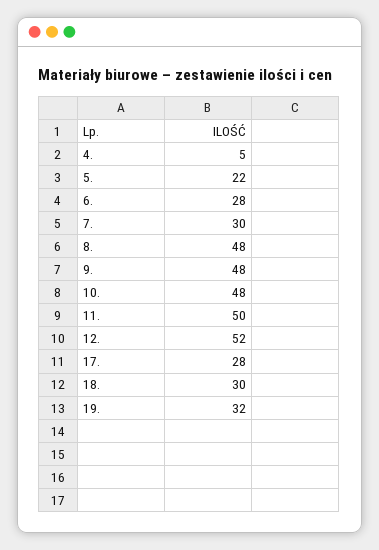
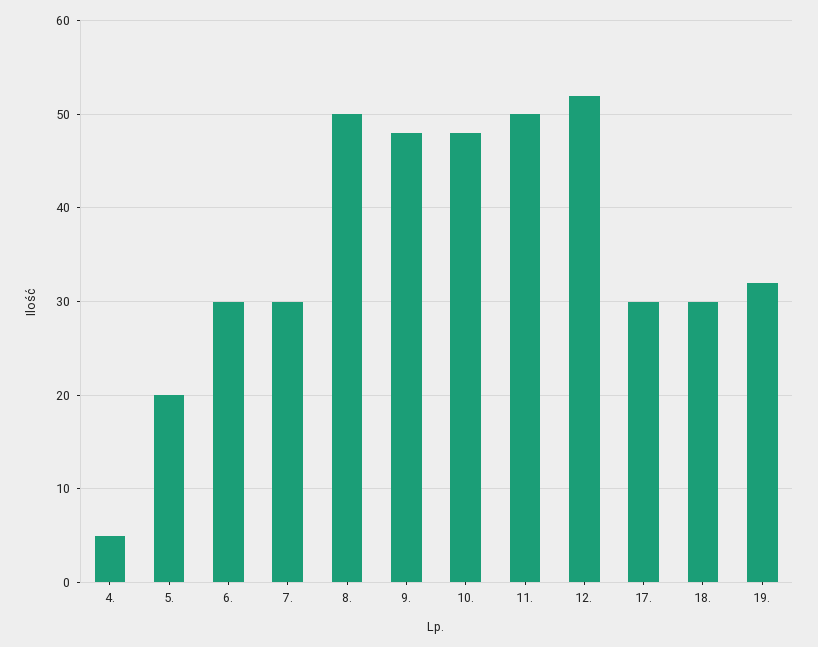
  {
    "4.": 5,
-   "5.": 22,
+   "5.": 20,
-   "6.": 28,
+   "6.": 30,
    "7.": 30,
-   "8.": 48,
+   "8.": 50,
    "9.": 48,
    "10.": 48,
    "11.": 50,
    "12.": 52,
-   "17.": 28,
+   "17.": 30,
    "18.": 30,
    "19.": 32
  }

